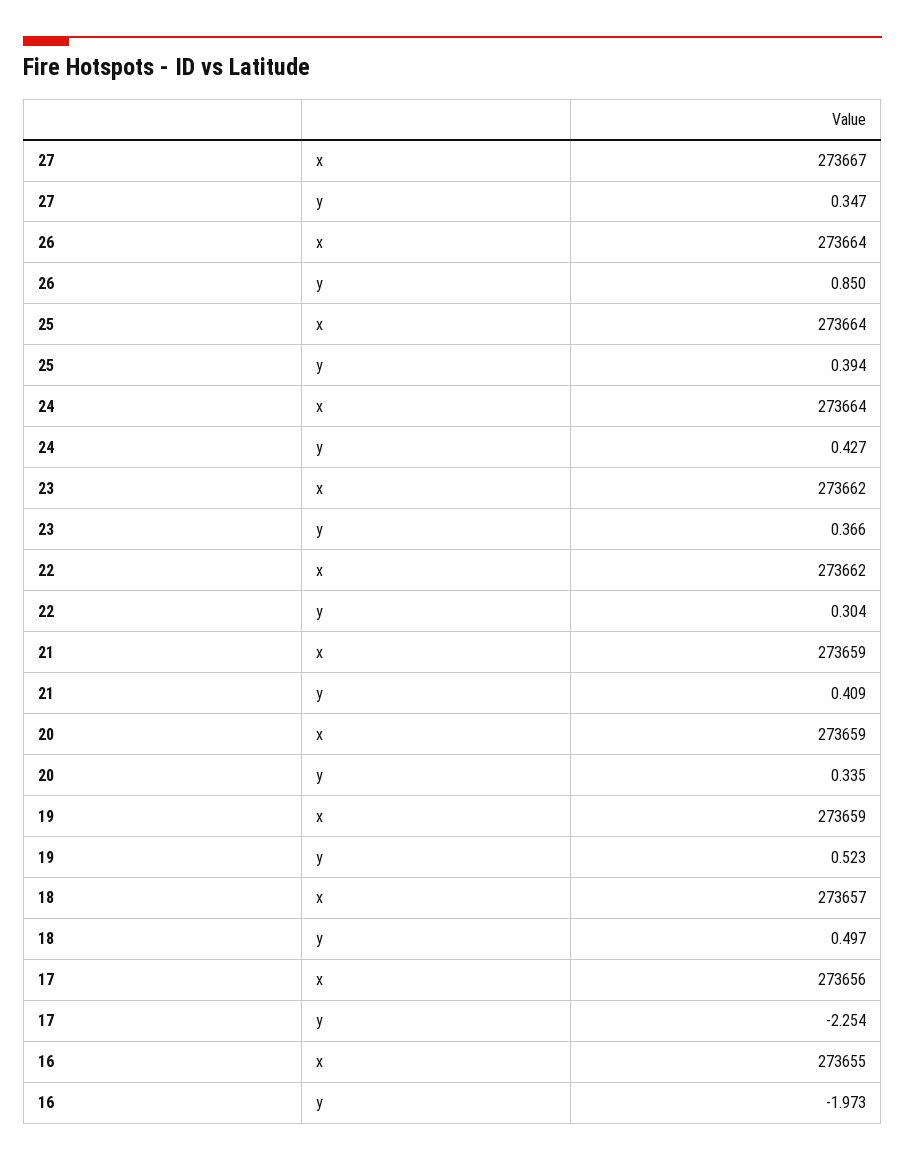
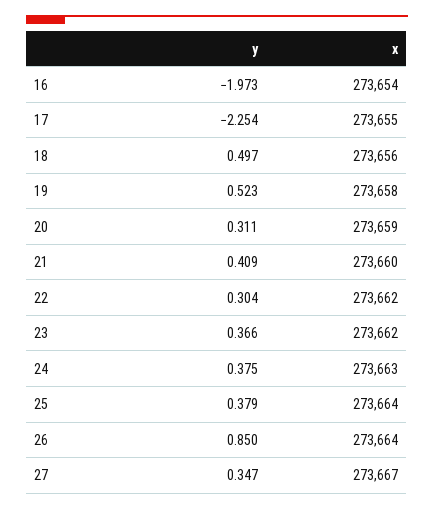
  {
    "27": {
      "x": 273667,
      "y": 0.347
    },
    "26": {
      "x": 273664,
      "y": 0.85
    },
    "25": {
      "x": 273664,
-     "y": 0.394
+     "y": 0.379
    },
    "24": {
-     "x": 273664,
+     "x": 273663,
-     "y": 0.427
+     "y": 0.375
    },
    "23": {
      "x": 273662,
      "y": 0.366
    },
    "22": {
      "x": 273662,
      "y": 0.304
    },
    "21": {
-     "x": 273659,
+     "x": 273660,
      "y": 0.409
    },
    "20": {
      "x": 273659,
-     "y": 0.335
+     "y": 0.311
    },
    "19": {
-     "x": 273659,
+     "x": 273658,
      "y": 0.523
    },
    "18": {
-     "x": 273657,
+     "x": 273656,
      "y": 0.497
    },
    "17": {
-     "x": 273656,
+     "x": 273655,
      "y": -2.254
    },
    "16": {
-     "x": 273655,
+     "x": 273654,
      "y": -1.973
    }
  }

